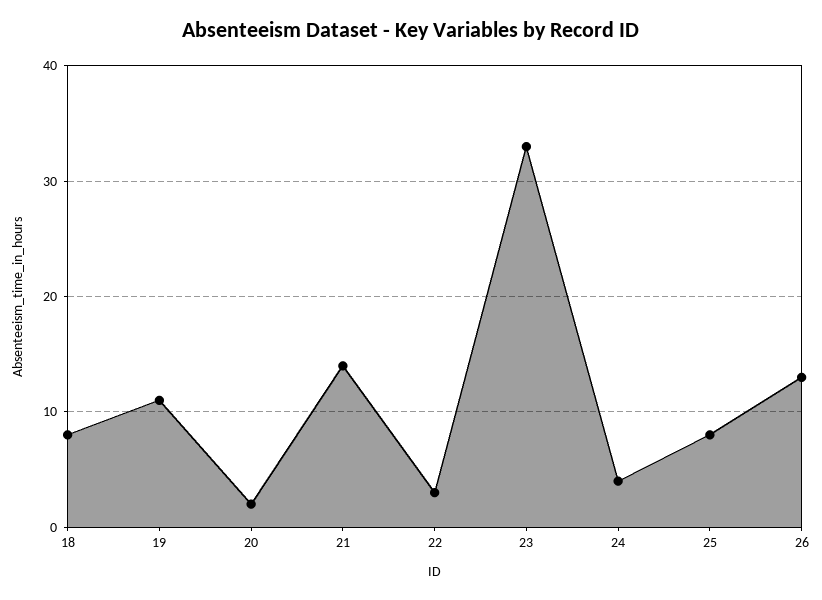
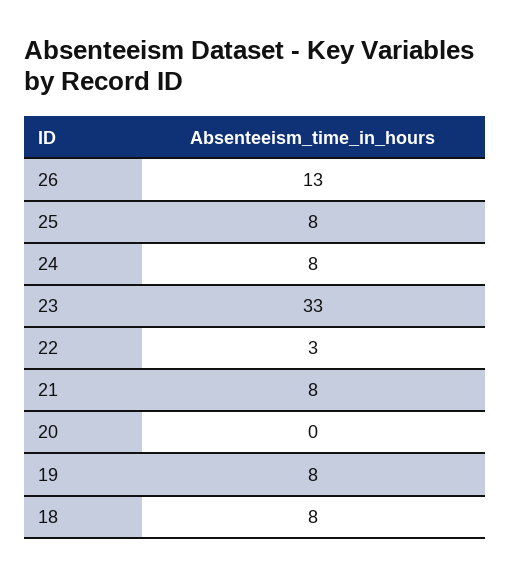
  {
    "18": 8,
-   "19": 11,
+   "19": 8,
-   "20": 2,
+   "20": 0,
-   "21": 14,
+   "21": 8,
    "22": 3,
    "23": 33,
-   "24": 4,
+   "24": 8,
    "25": 8,
    "26": 13
  }

